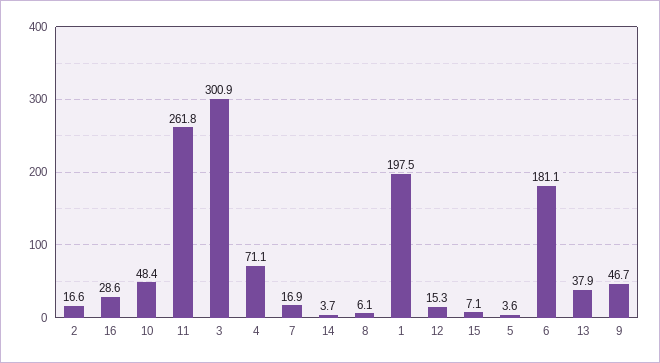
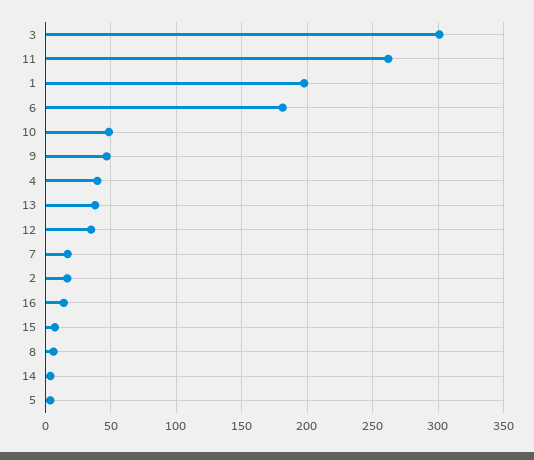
  {
    "2": 16.6,
-   "16": 28.6,
+   "16": 15,
    "10": 48.4,
    "11": 261.8,
    "3": 300.9,
-   "4": 71.1,
+   "4": 40,
    "7": 16.9,
    "14": 3.7,
    "8": 6.1,
    "1": 197.5,
-   "12": 15.3,
+   "12": 35,
    "15": 7.1,
    "5": 3.6,
    "6": 181.1,
    "13": 37.9,
    "9": 46.7
  }

